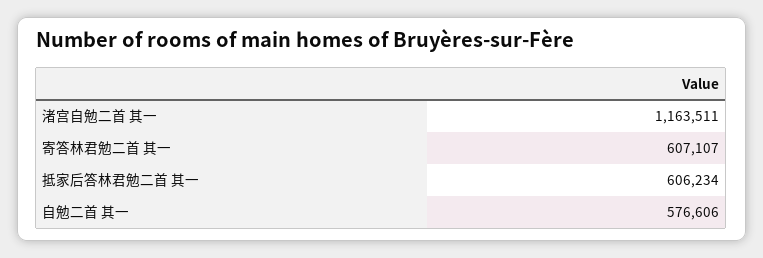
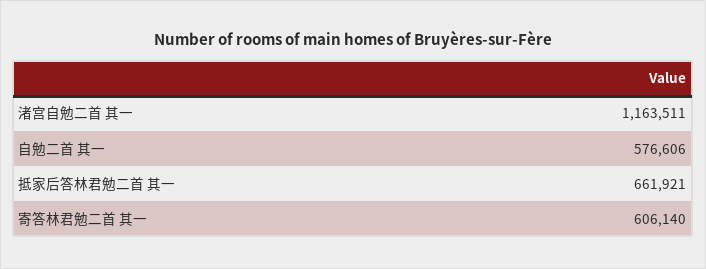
  {
    "渚宫自勉二首 其一": 1163511,
-   "寄答林君勉二首 其一": 607107,
+   "寄答林君勉二首 其一": 606140,
-   "抵家后答林君勉二首 其一": 606234,
+   "抵家后答林君勉二首 其一": 661921,
    "自勉二首 其一": 576606
  }

